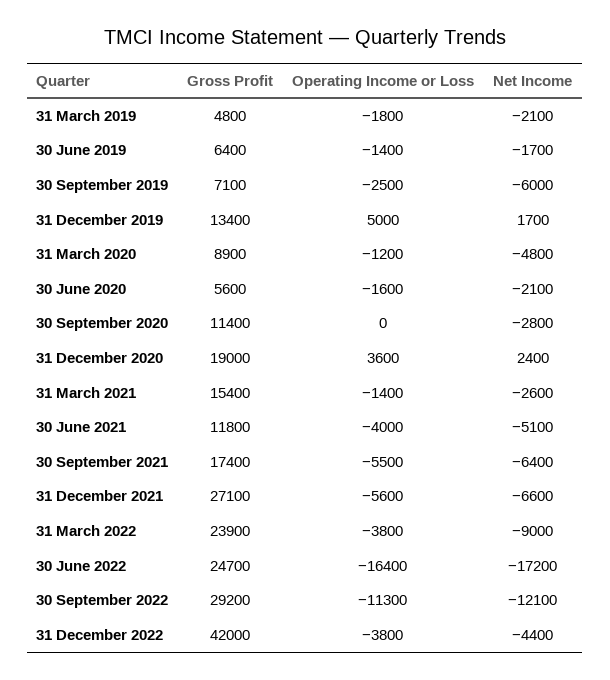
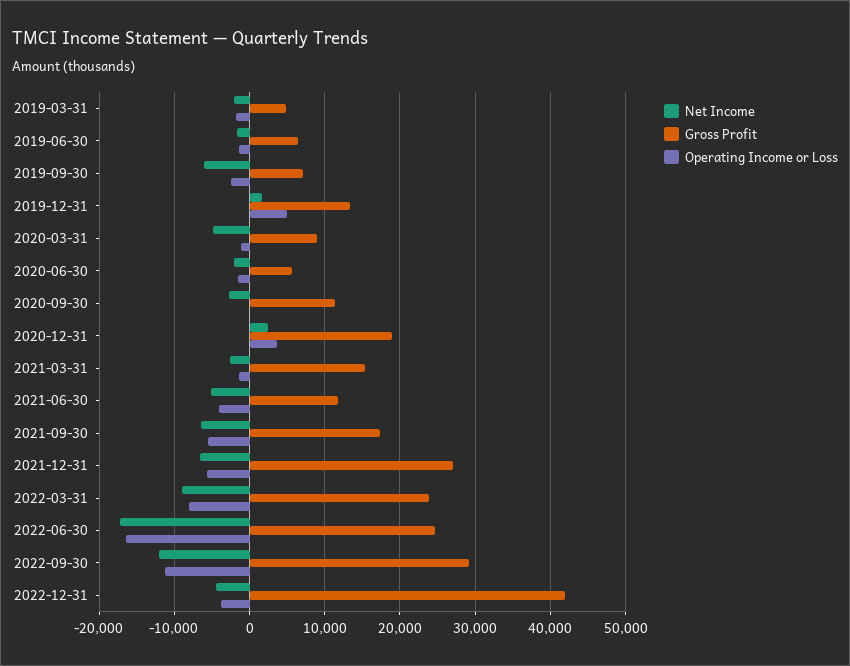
  {
    "Gross Profit": {
      "31 March 2019": 4800,
      "30 June 2019": 6400,
      "30 September 2019": 7100,
      "31 December 2019": 13400,
      "31 March 2020": 8900,
      "30 June 2020": 5600,
      "30 September 2020": 11400,
      "31 December 2020": 19000,
      "31 March 2021": 15400,
      "30 June 2021": 11800,
      "30 September 2021": 17400,
      "31 December 2021": 27100,
      "31 March 2022": 23900,
      "30 June 2022": 24700,
      "30 September 2022": 29200,
      "31 December 2022": 42000
    },
    "Operating Income or Loss": {
      "31 March 2019": -1800,
      "30 June 2019": -1400,
      "30 September 2019": -2500,
      "31 December 2019": 5000,
      "31 March 2020": -1200,
      "30 June 2020": -1600,
      "30 September 2020": 0,
      "31 December 2020": 3600,
      "31 March 2021": -1400,
      "30 June 2021": -4000,
      "30 September 2021": -5500,
      "31 December 2021": -5600,
-     "31 March 2022": -3800,
+     "31 March 2022": -8000,
      "30 June 2022": -16400,
      "30 September 2022": -11300,
      "31 December 2022": -3800
    },
    "Net Income": {
      "31 March 2019": -2100,
      "30 June 2019": -1700,
      "30 September 2019": -6000,
      "31 December 2019": 1700,
      "31 March 2020": -4800,
      "30 June 2020": -2100,
      "30 September 2020": -2800,
      "31 December 2020": 2400,
      "31 March 2021": -2600,
      "30 June 2021": -5100,
      "30 September 2021": -6400,
      "31 December 2021": -6600,
      "31 March 2022": -9000,
      "30 June 2022": -17200,
      "30 September 2022": -12100,
      "31 December 2022": -4400
    }
  }

